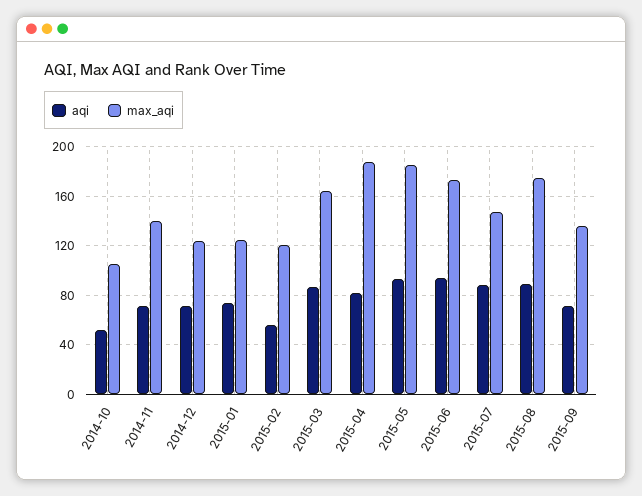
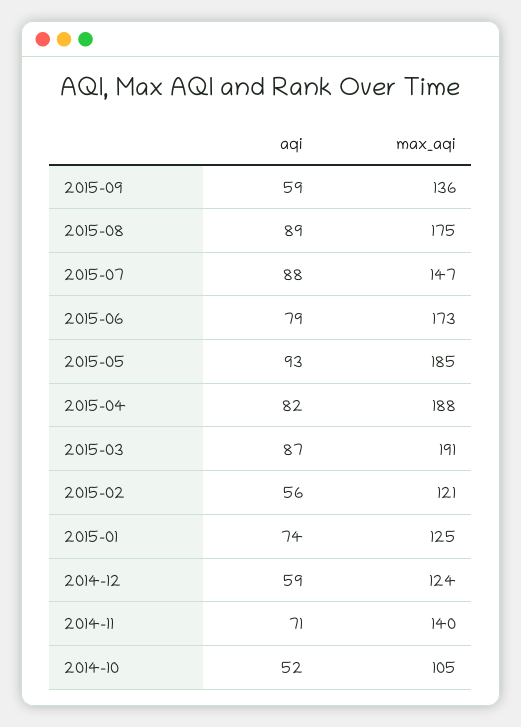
  {
    "aqi": {
      "2014-10": 52,
      "2014-11": 71,
-     "2014-12": 70,
+     "2014-12": 59,
      "2015-01": 74,
      "2015-02": 56,
      "2015-03": 87,
      "2015-04": 82,
      "2015-05": 93,
-     "2015-06": 95,
+     "2015-06": 79,
      "2015-07": 88,
      "2015-08": 89,
-     "2015-09": 70
+     "2015-09": 59
    },
    "max_aqi": {
      "2014-10": 105,
      "2014-11": 140,
      "2014-12": 124,
      "2015-01": 125,
      "2015-02": 121,
-     "2015-03": 165,
+     "2015-03": 191,
      "2015-04": 188,
      "2015-05": 185,
      "2015-06": 173,
      "2015-07": 147,
      "2015-08": 175,
      "2015-09": 136
    }
  }

